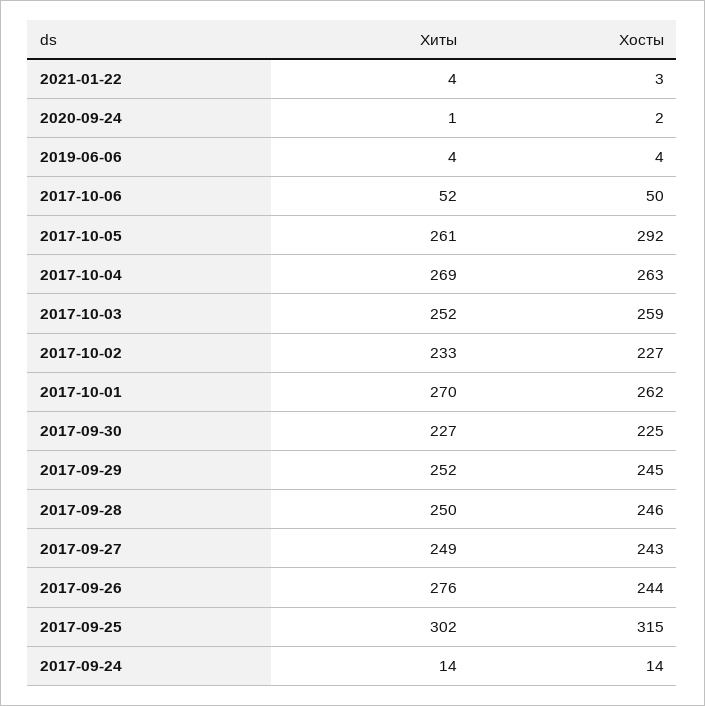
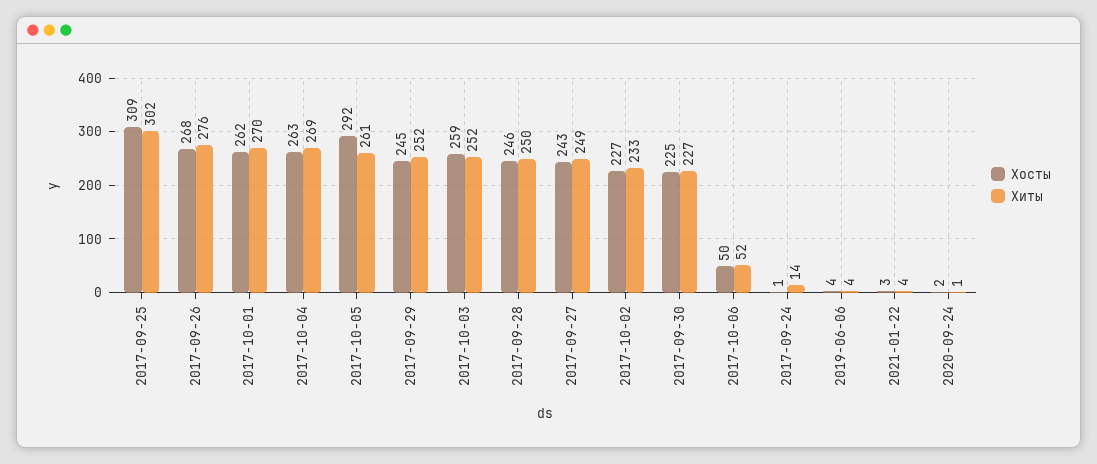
  {
    "Хиты": {
      "2021-01-22": 4,
      "2020-09-24": 1,
      "2019-06-06": 4,
      "2017-10-06": 52,
      "2017-10-05": 261,
      "2017-10-04": 269,
      "2017-10-03": 252,
      "2017-10-02": 233,
      "2017-10-01": 270,
      "2017-09-30": 227,
      "2017-09-29": 252,
      "2017-09-28": 250,
      "2017-09-27": 249,
      "2017-09-26": 276,
      "2017-09-25": 302,
      "2017-09-24": 14
    },
    "Хосты": {
      "2021-01-22": 3,
      "2020-09-24": 2,
      "2019-06-06": 4,
      "2017-10-06": 50,
      "2017-10-05": 292,
      "2017-10-04": 263,
      "2017-10-03": 259,
      "2017-10-02": 227,
      "2017-10-01": 262,
      "2017-09-30": 225,
      "2017-09-29": 245,
      "2017-09-28": 246,
      "2017-09-27": 243,
-     "2017-09-26": 244,
+     "2017-09-26": 268,
-     "2017-09-25": 315,
+     "2017-09-25": 309,
-     "2017-09-24": 14
+     "2017-09-24": 1
    }
  }

